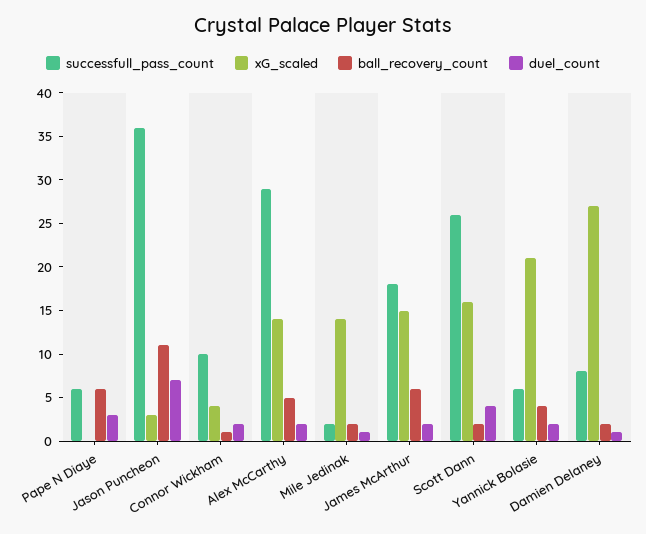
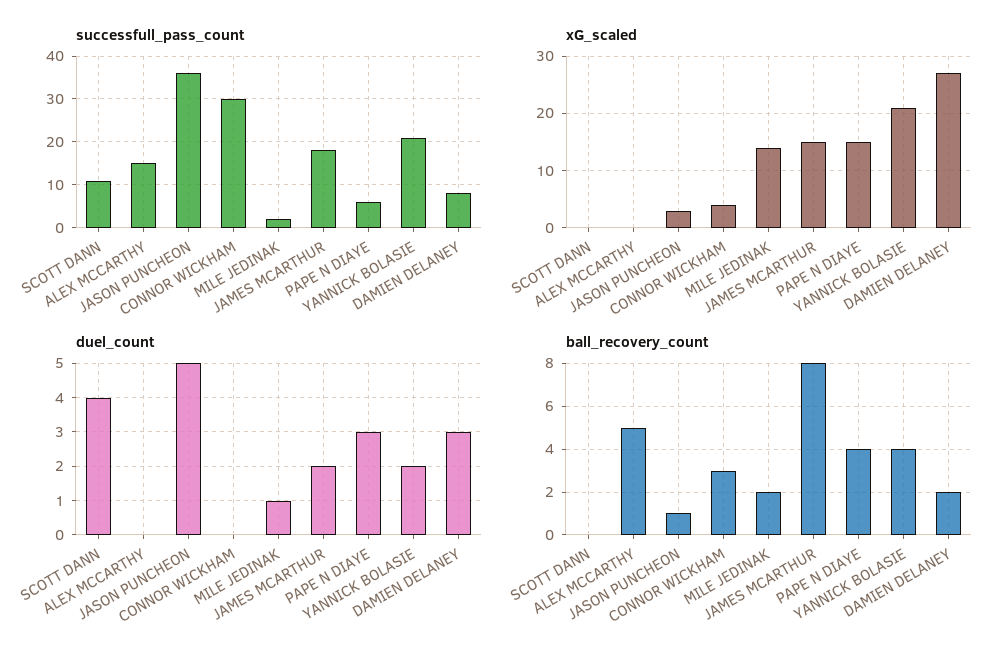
  {
    "successfull_pass_count": {
      "Pape N Diaye": 6,
      "Jason Puncheon": 36,
-     "Connor Wickham": 10,
+     "Connor Wickham": 30,
-     "Alex McCarthy": 29,
+     "Alex McCarthy": 15,
      "Mile Jedinak": 2,
      "James McArthur": 18,
-     "Scott Dann": 26,
+     "Scott Dann": 10,
-     "Yannick Bolasie": 6,
+     "Yannick Bolasie": 20,
      "Damien Delaney": 8
    },
    "xG_scaled": {
-     "Pape N Diaye": 0,
+     "Pape N Diaye": 15,
      "Jason Puncheon": 3,
      "Connor Wickham": 4,
-     "Alex McCarthy": 14,
+     "Alex McCarthy": 0,
      "Mile Jedinak": 14,
      "James McArthur": 15,
-     "Scott Dann": 16,
+     "Scott Dann": 0,
      "Yannick Bolasie": 21,
      "Damien Delaney": 27
    },
    "ball_recovery_count": {
-     "Pape N Diaye": 6,
+     "Pape N Diaye": 4,
-     "Jason Puncheon": 11,
+     "Jason Puncheon": 1,
-     "Connor Wickham": 1,
+     "Connor Wickham": 3,
      "Alex McCarthy": 5,
      "Mile Jedinak": 2,
-     "James McArthur": 6,
+     "James McArthur": 8,
-     "Scott Dann": 2,
+     "Scott Dann": 0,
      "Yannick Bolasie": 4,
      "Damien Delaney": 2
    },
    "duel_count": {
      "Pape N Diaye": 3,
-     "Jason Puncheon": 7,
+     "Jason Puncheon": 5,
-     "Connor Wickham": 2,
+     "Connor Wickham": 0,
-     "Alex McCarthy": 2,
+     "Alex McCarthy": 0,
      "Mile Jedinak": 1,
      "James McArthur": 2,
      "Scott Dann": 4,
      "Yannick Bolasie": 2,
-     "Damien Delaney": 1
+     "Damien Delaney": 3
    }
  }

